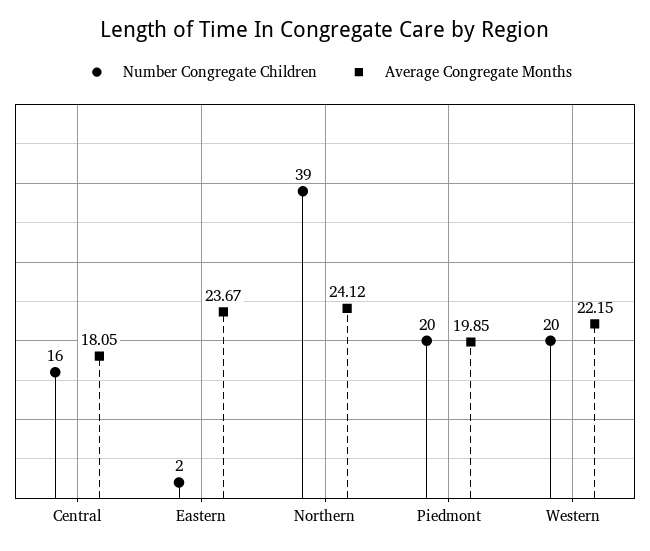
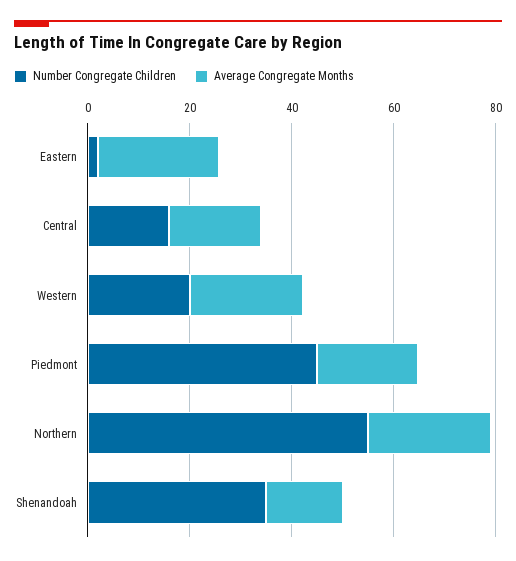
  {
    "Number Congregate Children": {
      "Central": 16,
      "Eastern": 2,
-     "Northern": 39,
+     "Northern": 55,
-     "Piedmont": 20,
+     "Piedmont": 45,
-     "Western": 20
+     "Western": 20,
+     "Shenandoah": 35
    },
    "Average Congregate Months": {
      "Central": 18.05,
      "Eastern": 23.67,
      "Northern": 24.12,
      "Piedmont": 19.85,
-     "Western": 22.15
+     "Western": 22.15,
+     "Shenandoah": 15
    }
  }

